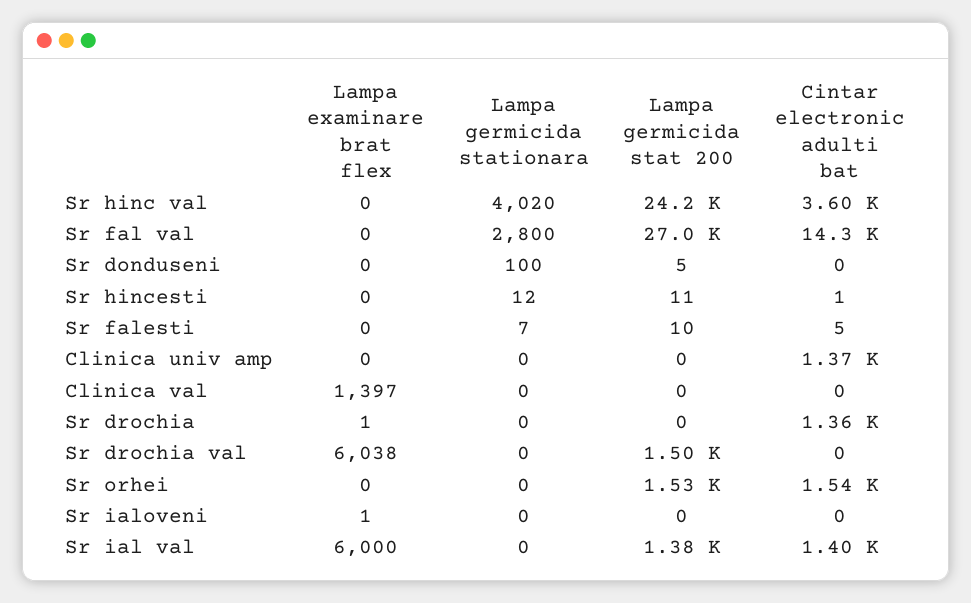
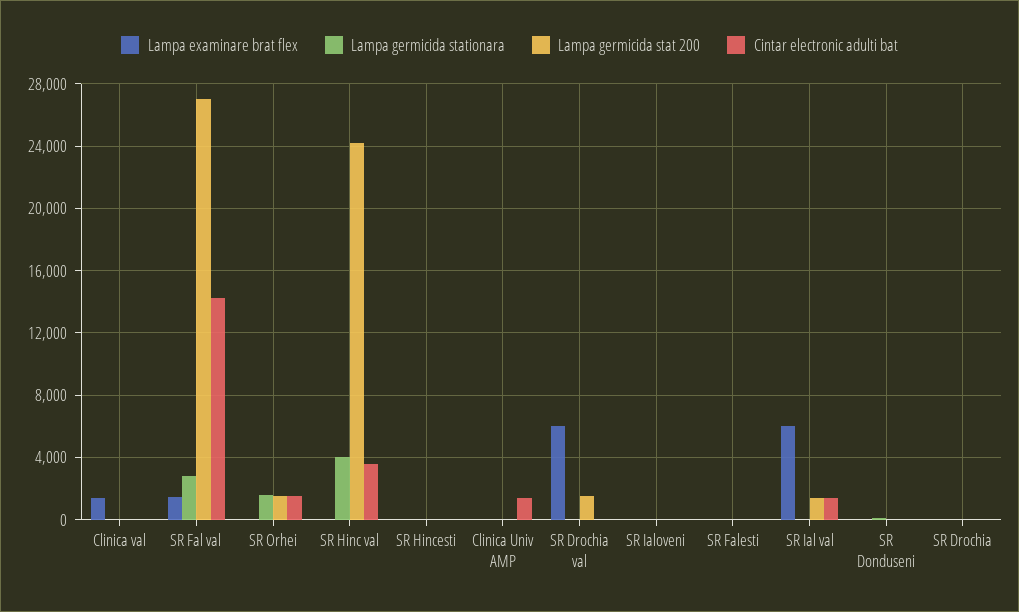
  {
    "Lampa examinare brat flex": {
      "Sr hinc val": 0,
-     "Sr fal val": 0,
+     "Sr fal val": 1500,
      "Sr donduseni": 0,
      "Sr hincesti": 0,
      "Sr falesti": 0,
      "Clinica univ amp": 0,
      "Clinica val": 1397,
      "Sr drochia": 1,
      "Sr drochia val": 6038,
      "Sr orhei": 0,
      "Sr ialoveni": 1,
      "Sr ial val": 6000
    },
    "Lampa germicida stationara": {
      "Sr hinc val": 4020,
      "Sr fal val": 2800,
      "Sr donduseni": 100,
      "Sr hincesti": 12,
      "Sr falesti": 7,
      "Clinica univ amp": 0,
      "Clinica val": 0,
      "Sr drochia": 0,
      "Sr drochia val": 0,
-     "Sr orhei": 0,
+     "Sr orhei": 1500,
      "Sr ialoveni": 0,
      "Sr ial val": 0
    },
    "Lampa germicida stat 200": {
      "Sr hinc val": 24200,
      "Sr fal val": 27000,
      "Sr donduseni": 5,
      "Sr hincesti": 11,
      "Sr falesti": 10,
      "Clinica univ amp": 0,
      "Clinica val": 0,
      "Sr drochia": 0,
      "Sr drochia val": 1500,
      "Sr orhei": 1530,
      "Sr ialoveni": 0,
      "Sr ial val": 1380
    },
    "Cintar electronic adulti bat": {
      "Sr hinc val": 3600,
      "Sr fal val": 14300,
      "Sr donduseni": 0,
      "Sr hincesti": 1,
      "Sr falesti": 5,
      "Clinica univ amp": 1370,
      "Clinica val": 0,
-     "Sr drochia": 1360,
+     "Sr drochia": 0,
      "Sr drochia val": 0,
      "Sr orhei": 1540,
      "Sr ialoveni": 0,
      "Sr ial val": 1400
    }
  }

